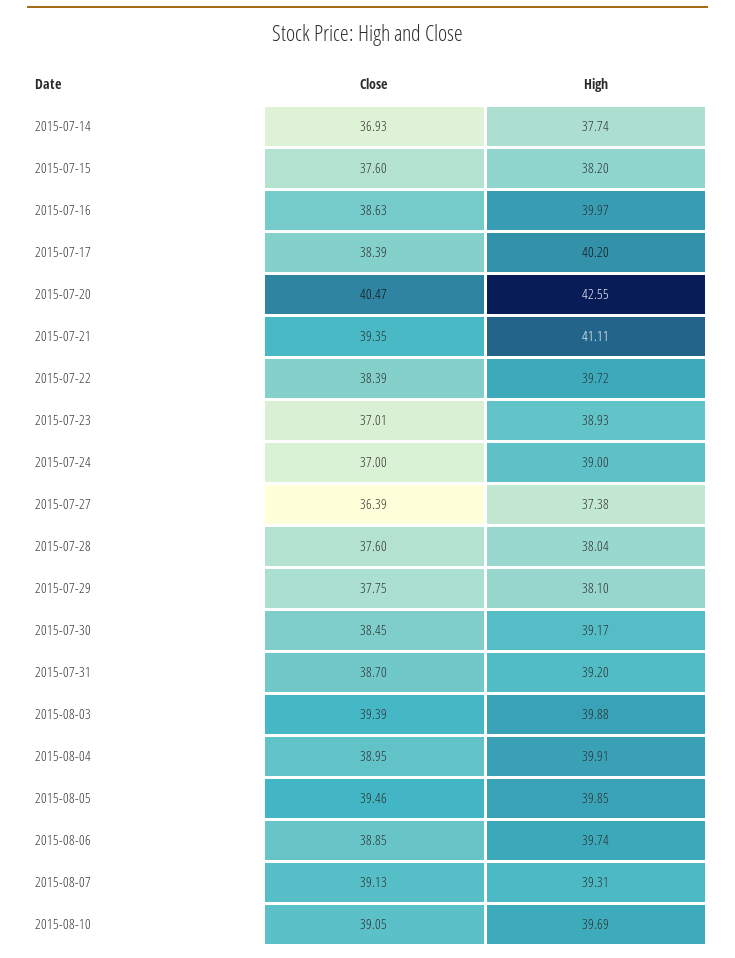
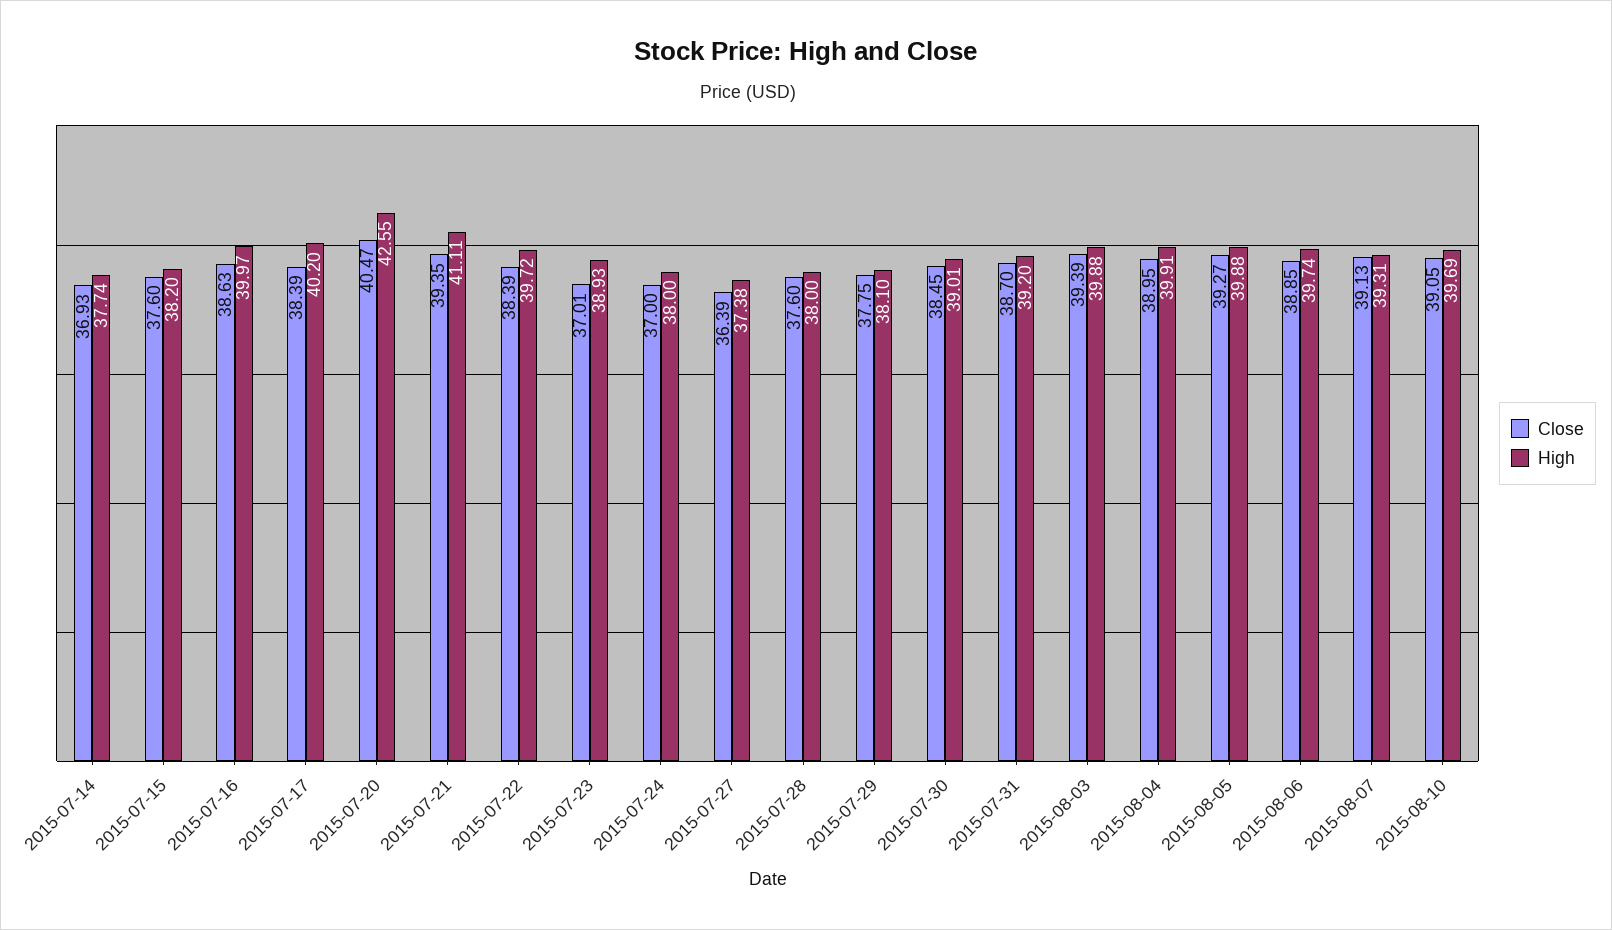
  {
    "Close": {
      "2015-07-14": 36.93,
      "2015-07-15": 37.6,
      "2015-07-16": 38.63,
      "2015-07-17": 38.39,
      "2015-07-20": 40.47,
      "2015-07-21": 39.35,
      "2015-07-22": 38.39,
      "2015-07-23": 37.01,
      "2015-07-24": 37,
      "2015-07-27": 36.39,
      "2015-07-28": 37.6,
      "2015-07-29": 37.75,
      "2015-07-30": 38.45,
      "2015-07-31": 38.7,
      "2015-08-03": 39.39,
      "2015-08-04": 38.95,
-     "2015-08-05": 39.46,
+     "2015-08-05": 39.27,
      "2015-08-06": 38.85,
      "2015-08-07": 39.13,
      "2015-08-10": 39.05
    },
    "High": {
      "2015-07-14": 37.74,
      "2015-07-15": 38.2,
      "2015-07-16": 39.97,
      "2015-07-17": 40.2,
      "2015-07-20": 42.55,
      "2015-07-21": 41.11,
      "2015-07-22": 39.72,
      "2015-07-23": 38.93,
-     "2015-07-24": 39,
+     "2015-07-24": 38,
      "2015-07-27": 37.38,
-     "2015-07-28": 38.04,
+     "2015-07-28": 38,
      "2015-07-29": 38.1,
-     "2015-07-30": 39.17,
+     "2015-07-30": 39.01,
      "2015-07-31": 39.2,
      "2015-08-03": 39.88,
      "2015-08-04": 39.91,
-     "2015-08-05": 39.85,
+     "2015-08-05": 39.88,
      "2015-08-06": 39.74,
      "2015-08-07": 39.31,
      "2015-08-10": 39.69
    }
  }

